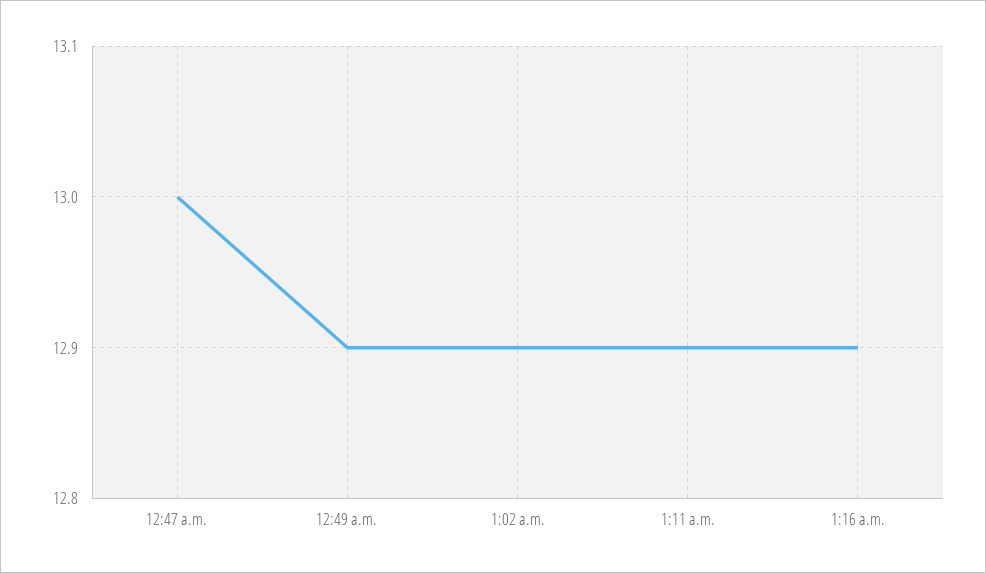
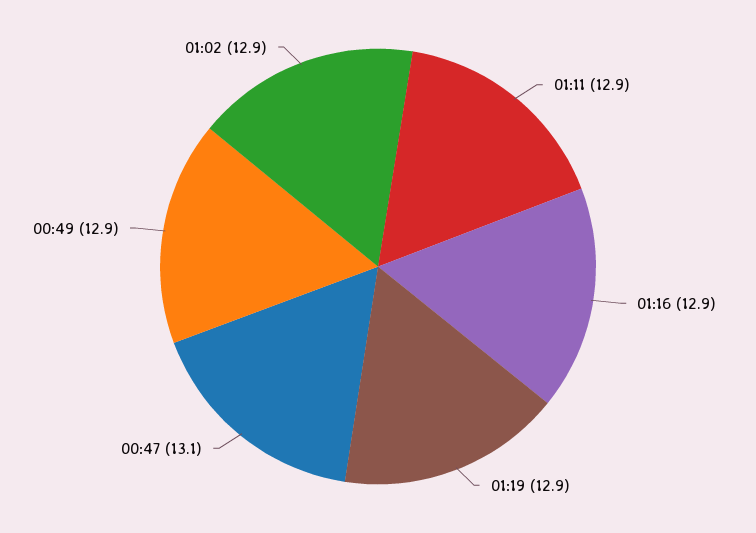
  {
-   "12:47 a.m.": 13,
+   "12:47 a.m.": 13.1,
    "12:49 a.m.": 12.9,
    "1:02 a.m.": 12.9,
    "1:11 a.m.": 12.9,
-   "1:16 a.m.": 12.9
+   "1:16 a.m.": 12.9,
+   "01:19": 12.9
  }

